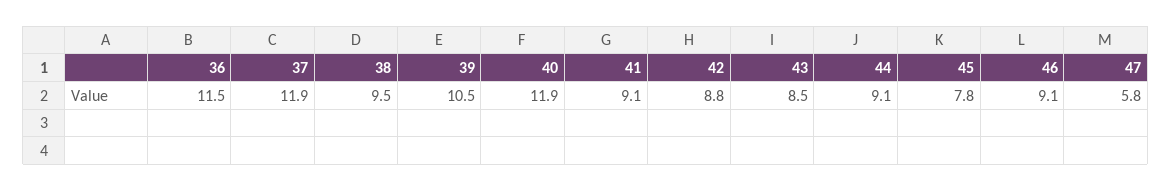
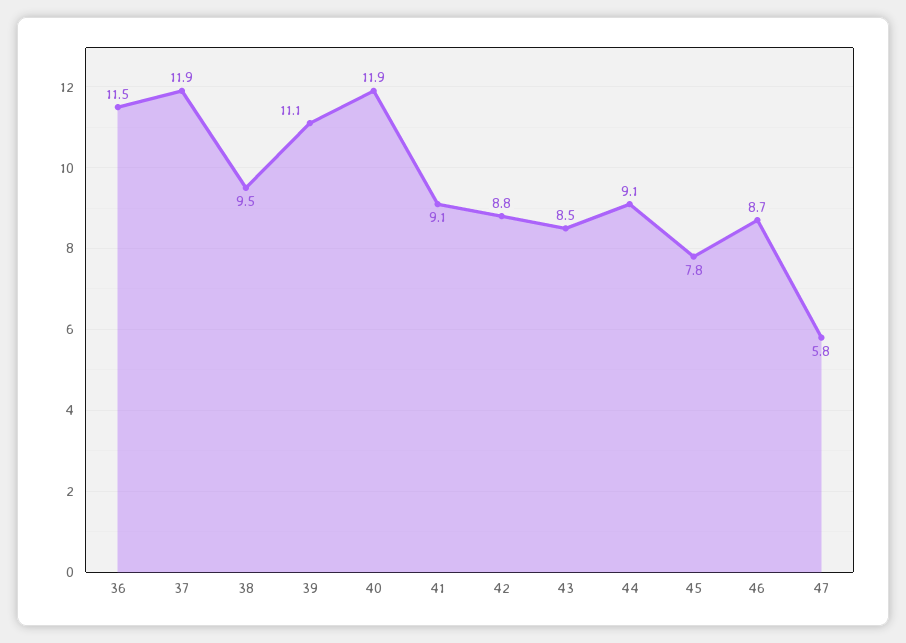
  {
    "36": 11.5,
    "37": 11.9,
    "38": 9.5,
-   "39": 10.5,
+   "39": 11.1,
    "40": 11.9,
    "41": 9.1,
    "42": 8.8,
    "43": 8.5,
    "44": 9.1,
    "45": 7.8,
-   "46": 9.1,
+   "46": 8.7,
    "47": 5.8
  }

